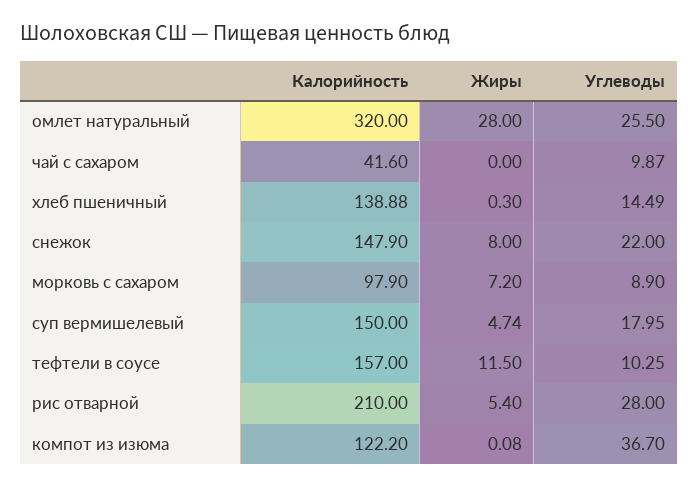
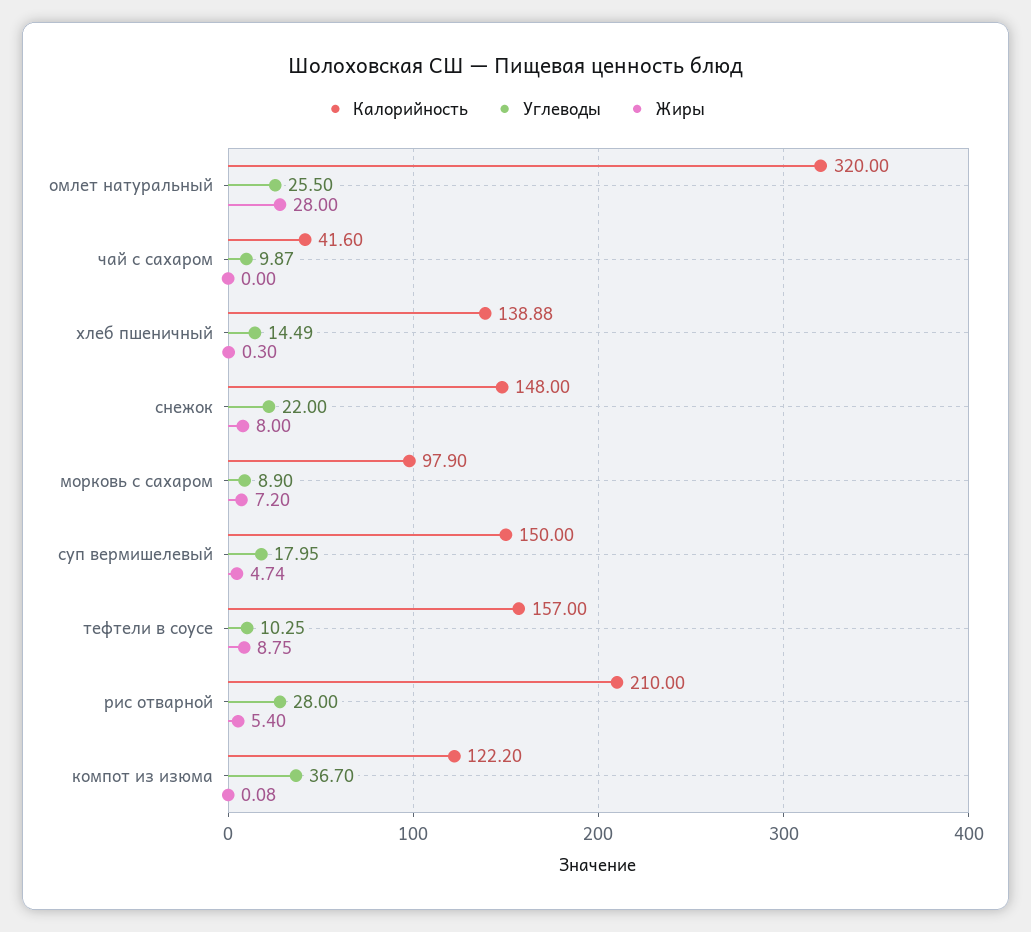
  {
    "Калорийность": {
      "омлет натуральный": 320,
      "чай с сахаром": 41.6,
      "хлеб пшеничный": 138.88,
-     "снежок": 147.9,
+     "снежок": 148,
      "морковь с сахаром": 97.9,
      "суп вермишелевый": 150,
      "тефтели в соусе": 157,
      "рис отварной": 210,
      "компот из изюма": 122.2
    },
    "Жиры": {
      "омлет натуральный": 28,
      "чай с сахаром": 0,
      "хлеб пшеничный": 0.3,
      "снежок": 8,
      "морковь с сахаром": 7.2,
      "суп вермишелевый": 4.74,
-     "тефтели в соусе": 11.5,
+     "тефтели в соусе": 8.75,
      "рис отварной": 5.4,
      "компот из изюма": 0.08
    },
    "Углеводы": {
      "омлет натуральный": 25.5,
      "чай с сахаром": 9.87,
      "хлеб пшеничный": 14.49,
      "снежок": 22,
      "морковь с сахаром": 8.9,
      "суп вермишелевый": 17.95,
      "тефтели в соусе": 10.25,
      "рис отварной": 28,
      "компот из изюма": 36.7
    }
  }

